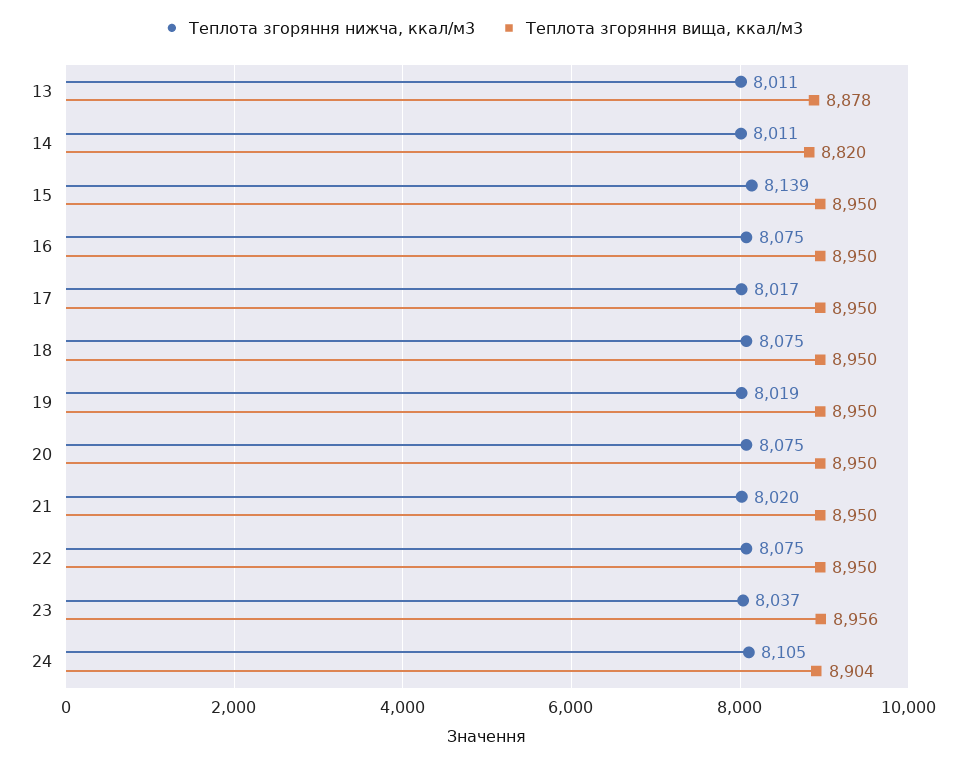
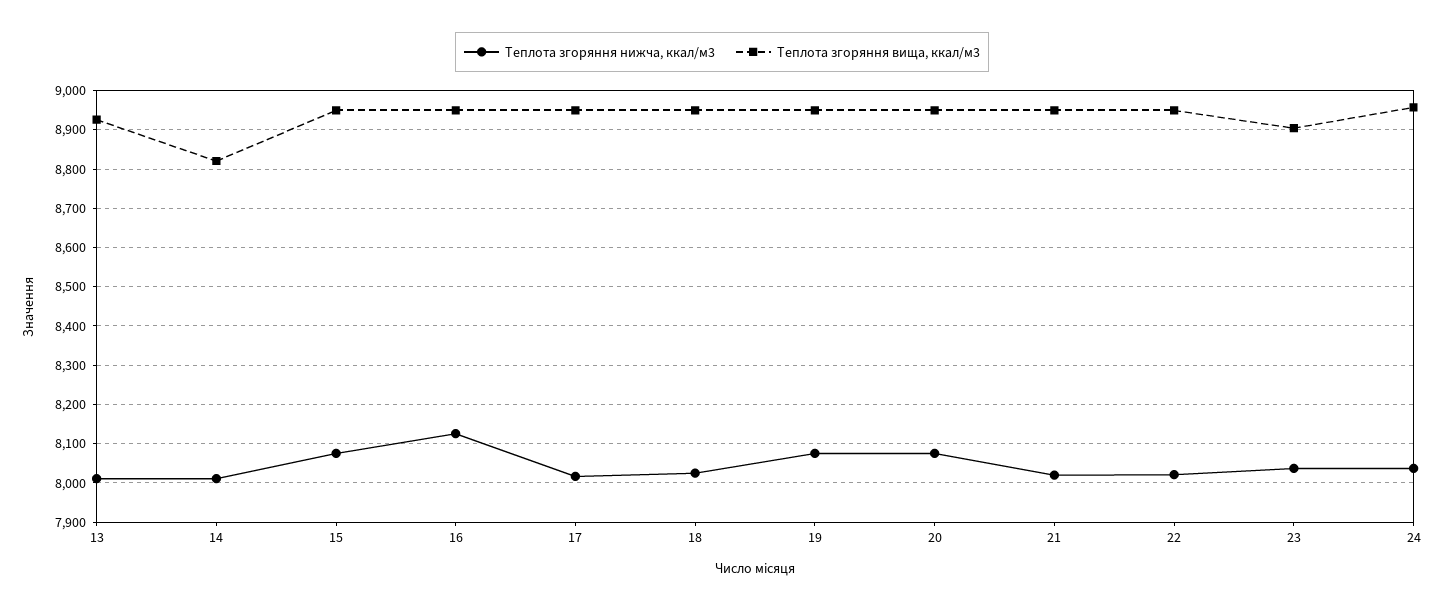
  {
    "Теплота згоряння нижча, ккал/м3": {
      "13": 8011,
      "14": 8011,
-     "15": 8139,
+     "15": 8080,
-     "16": 8075,
+     "16": 8120,
      "17": 8017,
-     "18": 8075,
+     "18": 8020,
-     "19": 8019,
+     "19": 8080,
      "20": 8075,
      "21": 8020,
-     "22": 8075,
+     "22": 8020,
      "23": 8037,
-     "24": 8105
+     "24": 8040
    },
    "Теплота згоряння вища, ккал/м3": {
-     "13": 8878,
+     "13": 8920,
      "14": 8820,
      "15": 8950,
      "16": 8950,
      "17": 8950,
      "18": 8950,
      "19": 8950,
      "20": 8950,
      "21": 8950,
      "22": 8950,
-     "23": 8956,
+     "23": 8900,
-     "24": 8904
+     "24": 8960
    }
  }

